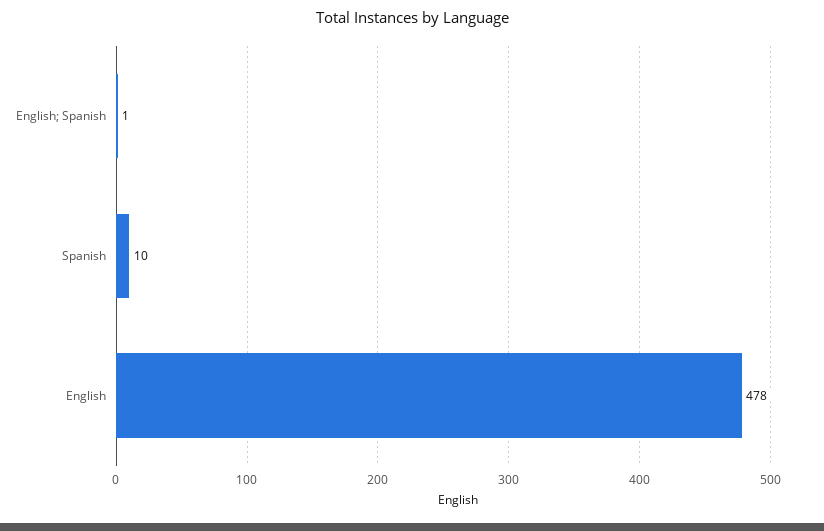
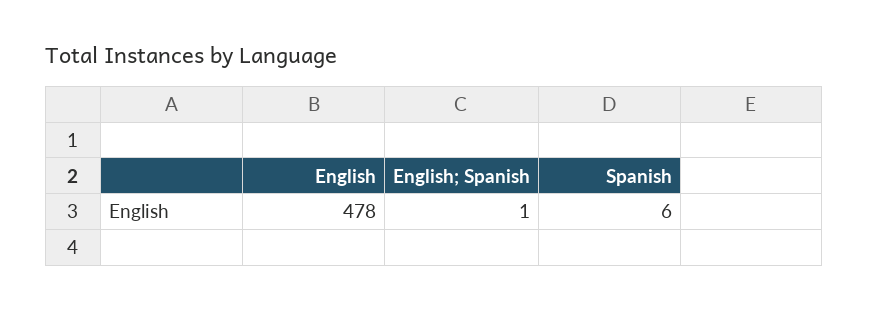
  {
    "English; Spanish": 1,
-   "Spanish": 10,
+   "Spanish": 6,
    "English": 478
  }

